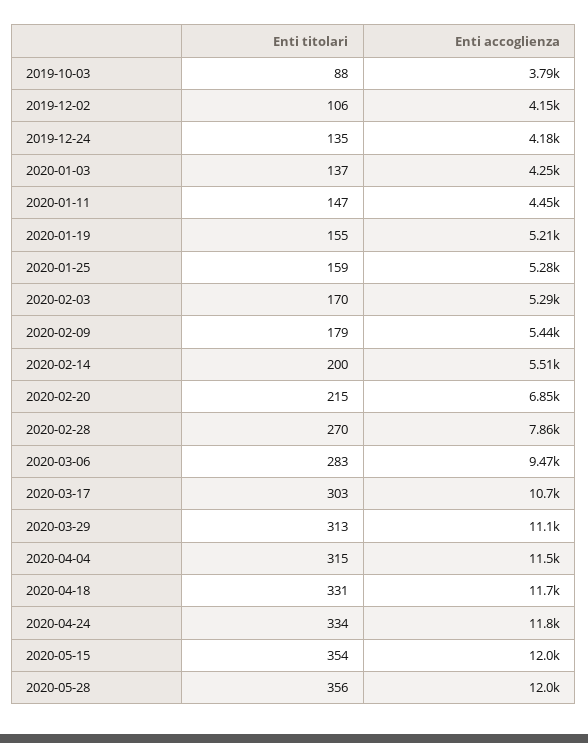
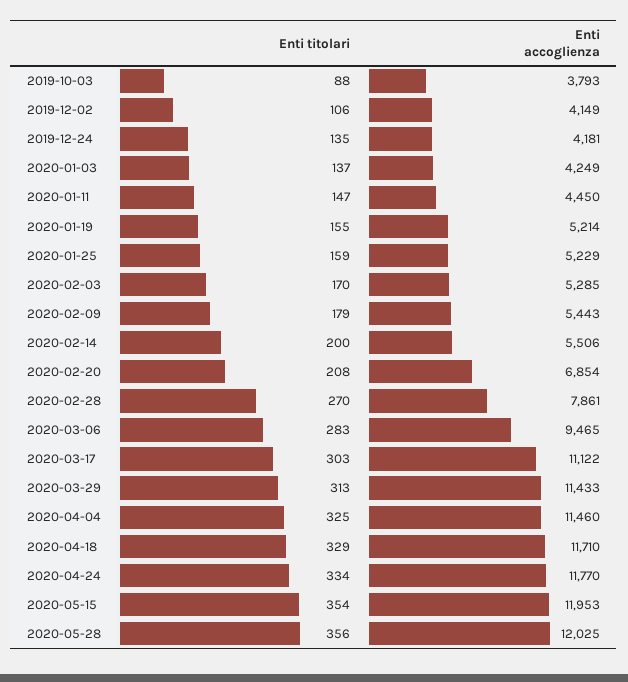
  {
    "Enti titolari": {
      "2019-10-03": 88,
      "2019-12-02": 106,
      "2019-12-24": 135,
      "2020-01-03": 137,
      "2020-01-11": 147,
      "2020-01-19": 155,
      "2020-01-25": 159,
      "2020-02-03": 170,
      "2020-02-09": 179,
      "2020-02-14": 200,
-     "2020-02-20": 215,
+     "2020-02-20": 208,
      "2020-02-28": 270,
      "2020-03-06": 283,
      "2020-03-17": 303,
      "2020-03-29": 313,
-     "2020-04-04": 315,
+     "2020-04-04": 325,
-     "2020-04-18": 331,
+     "2020-04-18": 329,
      "2020-04-24": 334,
      "2020-05-15": 354,
      "2020-05-28": 356
    },
    "Enti accoglienza": {
      "2019-10-03": 3793,
      "2019-12-02": 4149,
      "2019-12-24": 4181,
      "2020-01-03": 4249,
      "2020-01-11": 4450,
      "2020-01-19": 5214,
-     "2020-01-25": 5280,
+     "2020-01-25": 5229,
      "2020-02-03": 5285,
      "2020-02-09": 5443,
      "2020-02-14": 5506,
      "2020-02-20": 6854,
      "2020-02-28": 7861,
      "2020-03-06": 9465,
-     "2020-03-17": 10700,
+     "2020-03-17": 11122,
-     "2020-03-29": 11100,
+     "2020-03-29": 11433,
      "2020-04-04": 11460,
      "2020-04-18": 11710,
      "2020-04-24": 11770,
      "2020-05-15": 11953,
      "2020-05-28": 12025
    }
  }

